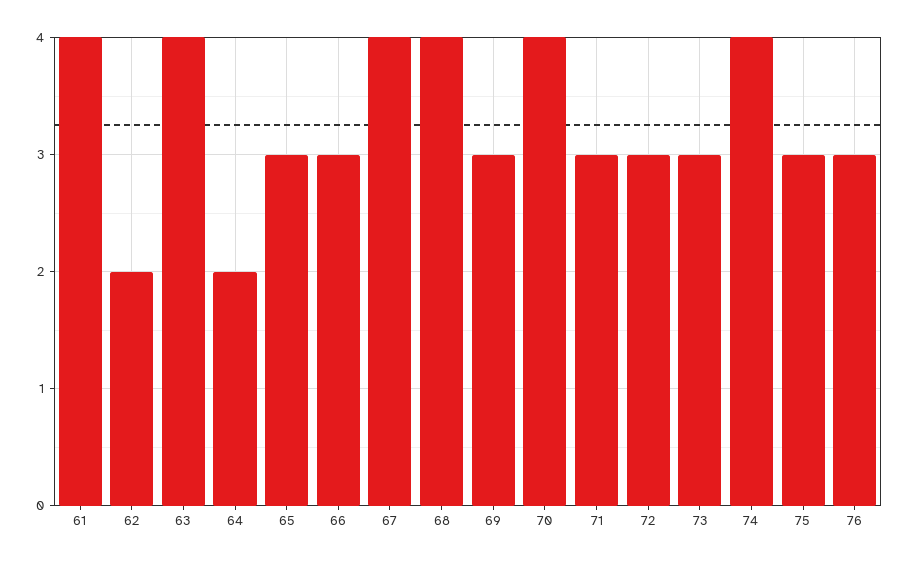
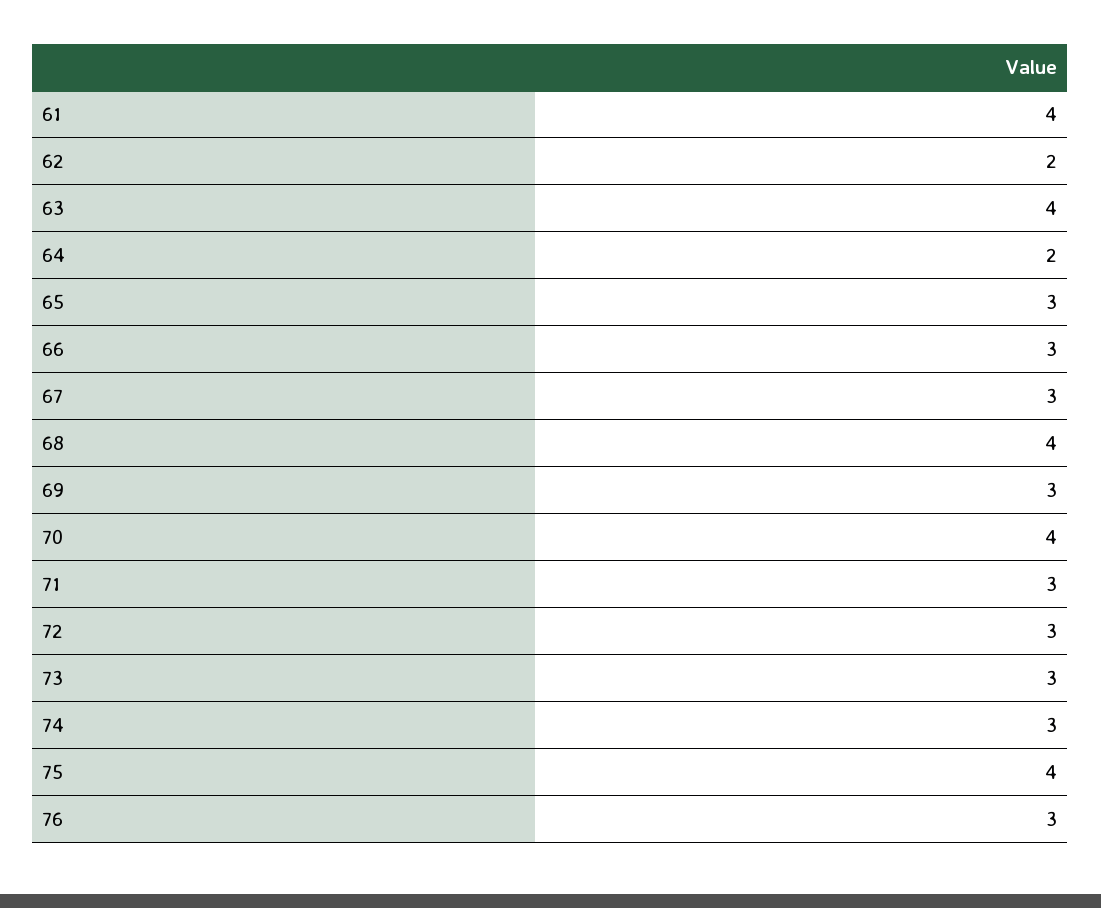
  {
    "61": 4,
    "62": 2,
    "63": 4,
    "64": 2,
    "65": 3,
    "66": 3,
-   "67": 4,
+   "67": 3,
    "68": 4,
    "69": 3,
    "70": 4,
    "71": 3,
    "72": 3,
    "73": 3,
-   "74": 4,
+   "74": 3,
-   "75": 3,
+   "75": 4,
    "76": 3
  }

